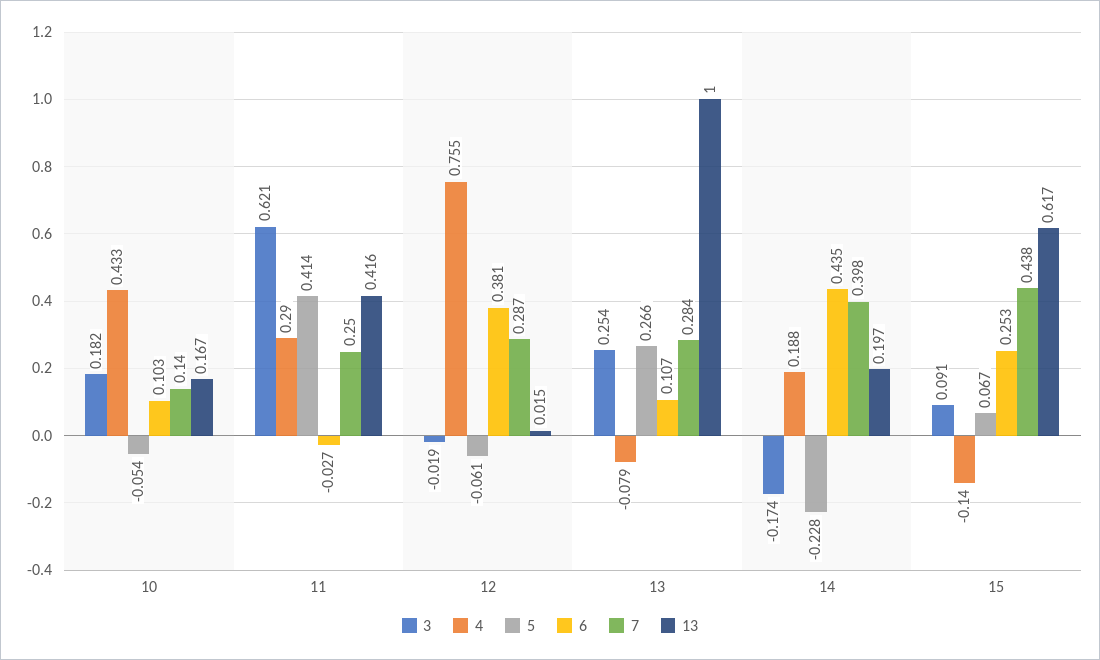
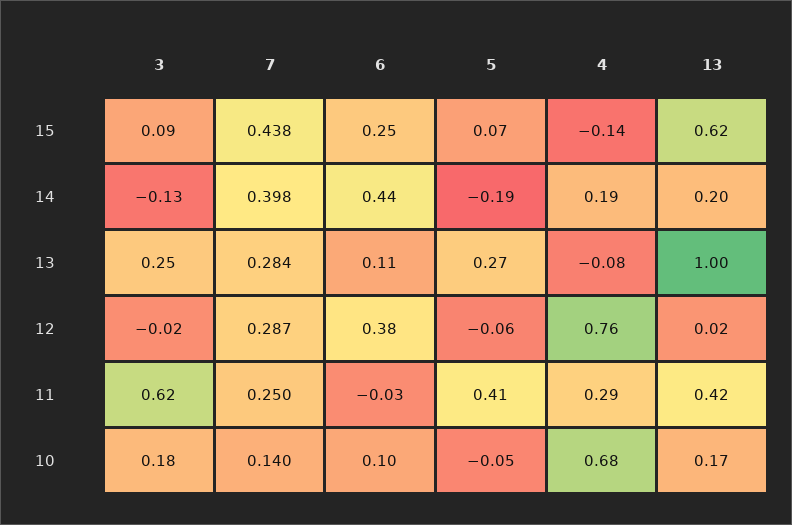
  {
    "3": {
      "10": 0.182,
      "11": 0.621,
      "12": -0.019,
      "13": 0.254,
-     "14": -0.174,
+     "14": -0.13,
      "15": 0.091
    },
    "4": {
-     "10": 0.433,
+     "10": 0.68,
      "11": 0.29,
      "12": 0.755,
      "13": -0.079,
      "14": 0.188,
      "15": -0.14
    },
    "5": {
      "10": -0.054,
      "11": 0.414,
      "12": -0.061,
      "13": 0.266,
-     "14": -0.228,
+     "14": -0.19,
      "15": 0.067
    },
    "6": {
      "10": 0.103,
      "11": -0.027,
      "12": 0.381,
      "13": 0.107,
      "14": 0.435,
      "15": 0.253
    },
    "7": {
      "10": 0.14,
      "11": 0.25,
      "12": 0.287,
      "13": 0.284,
      "14": 0.398,
      "15": 0.438
    },
    "13": {
      "10": 0.167,
      "11": 0.416,
      "12": 0.015,
      "13": 1,
      "14": 0.197,
      "15": 0.617
    }
  }

